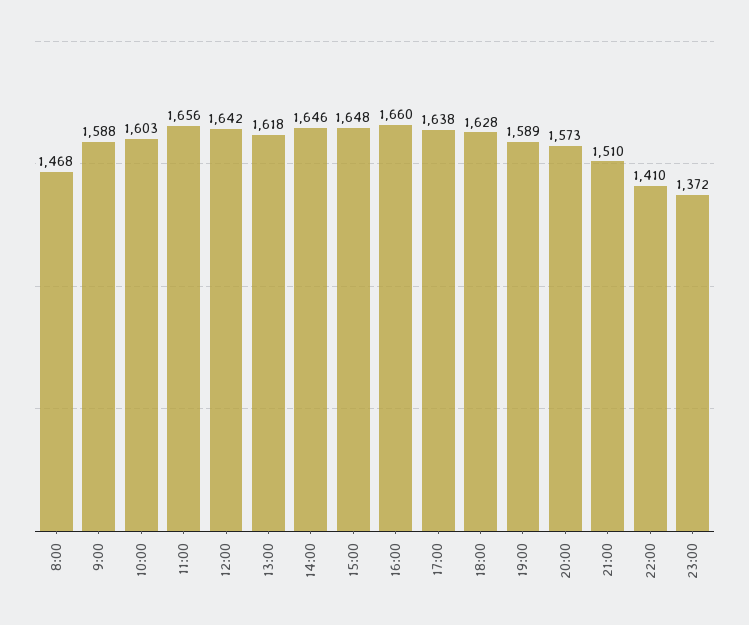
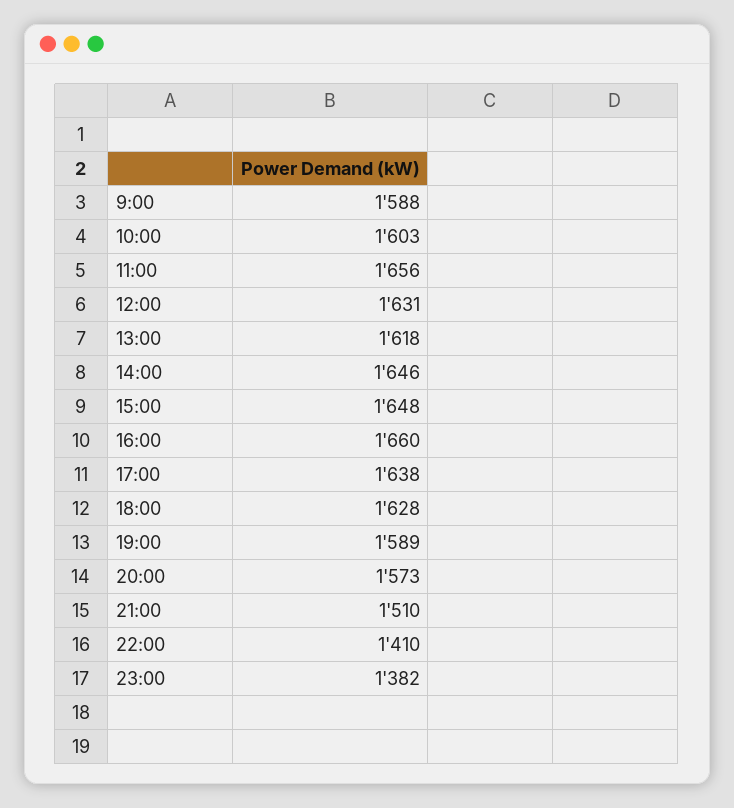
  {
-   "8:00": 1468,
    "9:00": 1588,
    "10:00": 1603,
    "11:00": 1656,
-   "12:00": 1642,
+   "12:00": 1631,
    "13:00": 1618,
    "14:00": 1646,
    "15:00": 1648,
    "16:00": 1660,
    "17:00": 1638,
    "18:00": 1628,
    "19:00": 1589,
    "20:00": 1573,
    "21:00": 1510,
    "22:00": 1410,
-   "23:00": 1372
+   "23:00": 1382
  }

